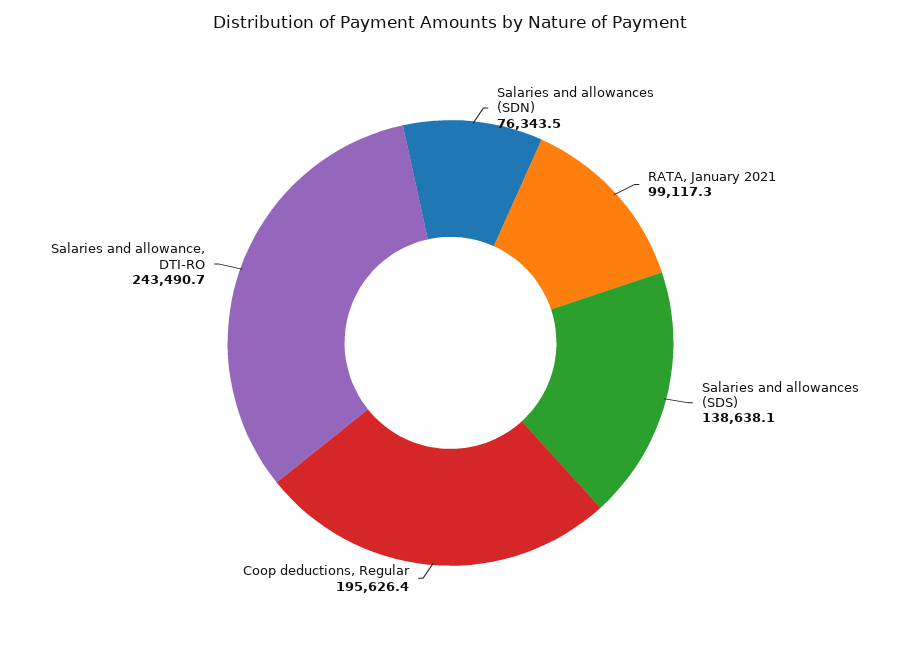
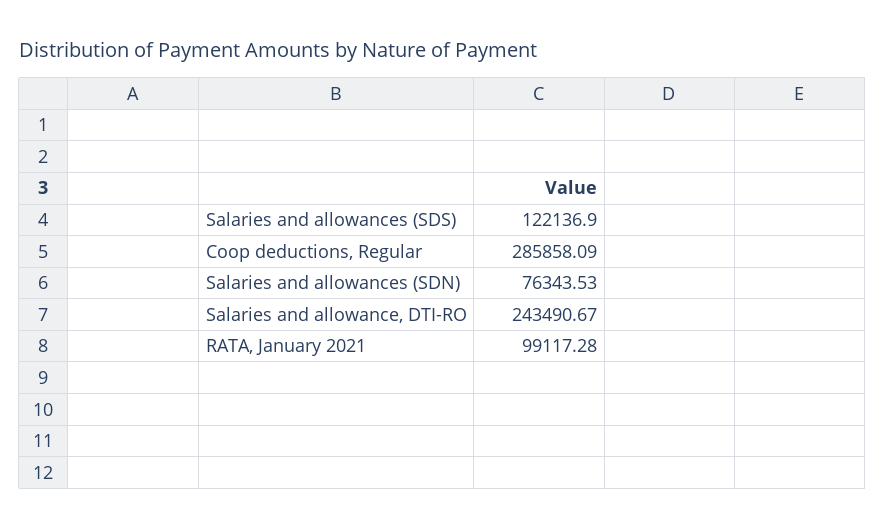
  {
    "Salaries and allowances (SDN)": 76343.53,
    "RATA, January 2021": 99117.28,
-   "Salaries and allowances (SDS)": 138638.1,
+   "Salaries and allowances (SDS)": 122136.9,
-   "Coop deductions, Regular": 195626.4,
+   "Coop deductions, Regular": 285858.09,
    "Salaries and allowance, DTI-RO": 243490.67
  }

